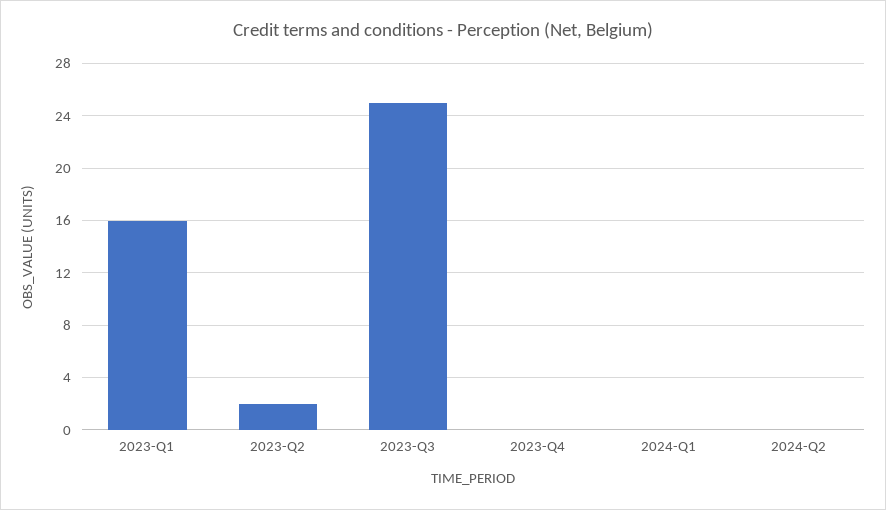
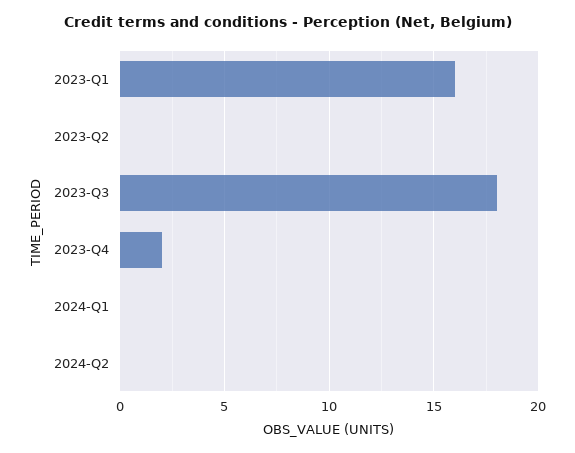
  {
    "2023-Q1": 16,
-   "2023-Q2": 2,
+   "2023-Q2": 0,
-   "2023-Q3": 25,
+   "2023-Q3": 18,
-   "2023-Q4": 0,
+   "2023-Q4": 2,
    "2024-Q1": 0,
    "2024-Q2": 0
  }

